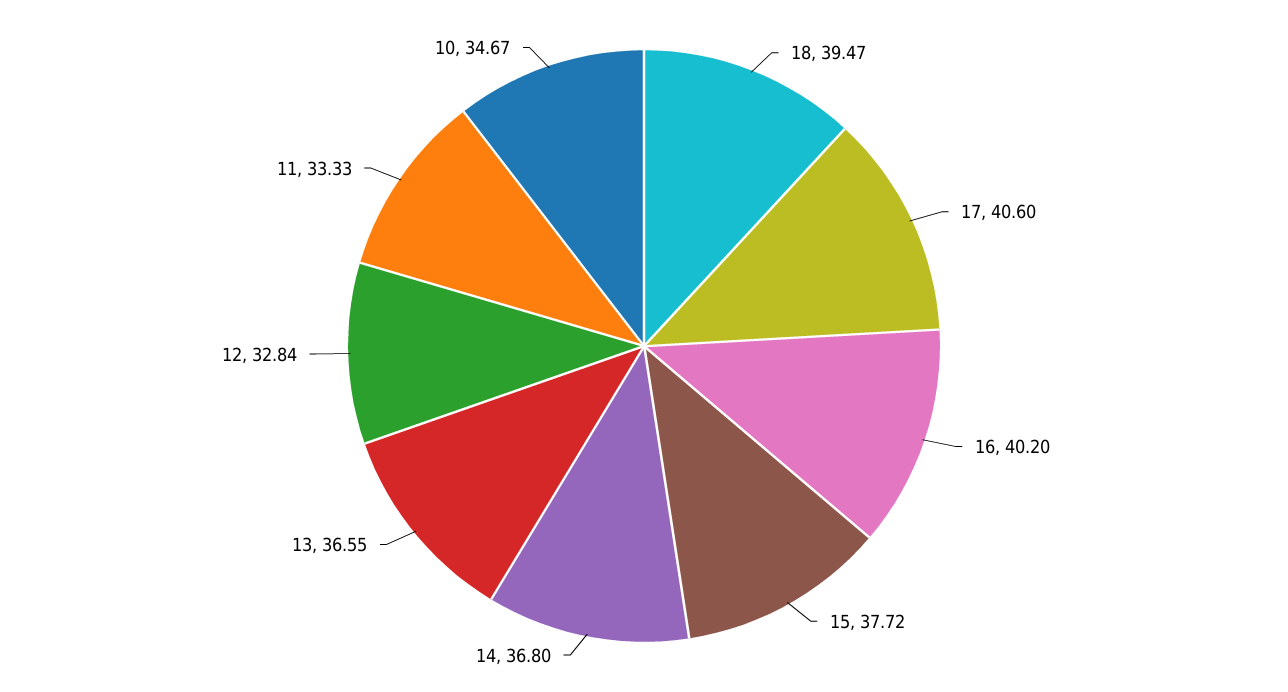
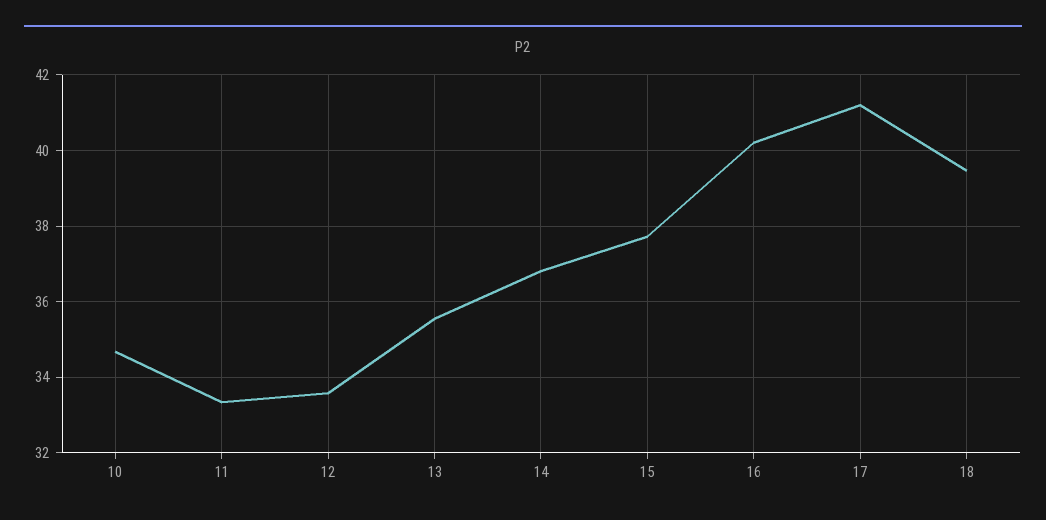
  {
    "18": 39.47,
-   "17": 40.6,
+   "17": 41.2,
    "16": 40.2,
    "15": 37.72,
    "14": 36.8,
-   "13": 36.55,
+   "13": 35.6,
-   "12": 32.84,
+   "12": 33.6,
    "11": 33.33,
    "10": 34.67
  }

